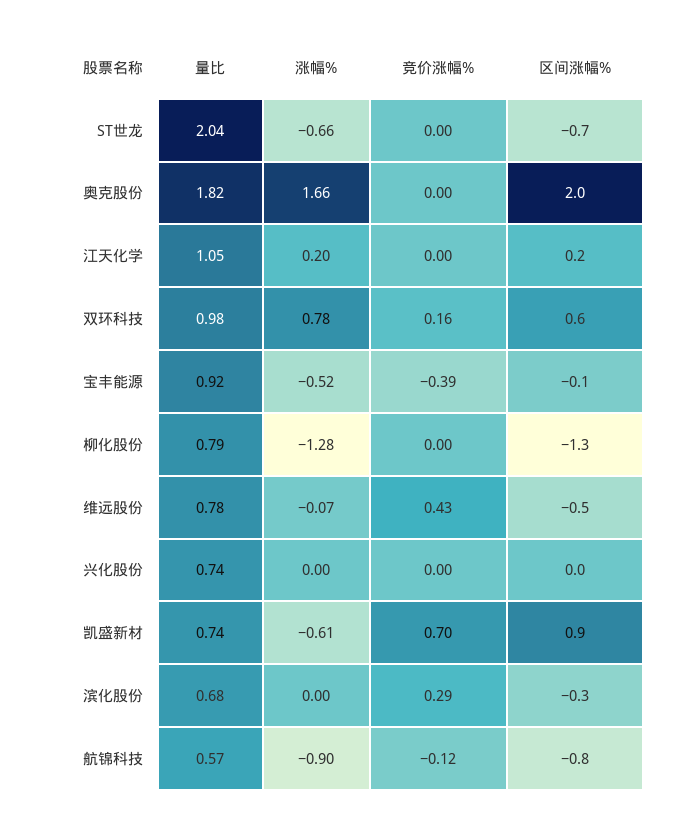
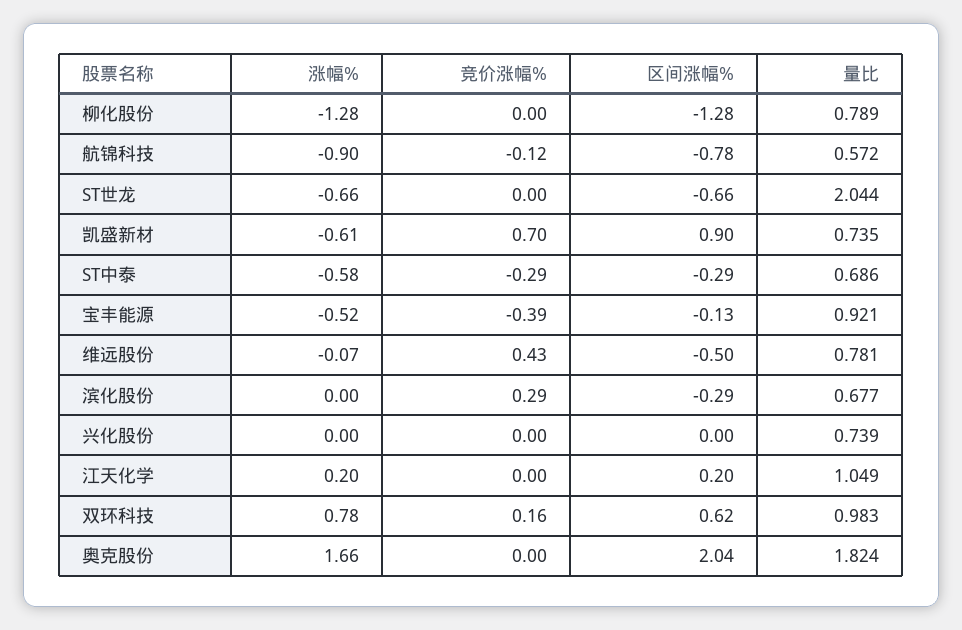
  {
    "量比": {
      "ST世龙": 2.044,
      "奥克股份": 1.824,
      "江天化学": 1.049,
      "双环科技": 0.983,
      "宝丰能源": 0.921,
      "柳化股份": 0.789,
      "维远股份": 0.781,
      "兴化股份": 0.739,
      "凯盛新材": 0.735,
      "滨化股份": 0.677,
-     "航锦科技": 0.572
+     "航锦科技": 0.572,
+     "ST中泰": 0.686
    },
    "涨幅%": {
      "ST世龙": -0.66,
      "奥克股份": 1.66,
      "江天化学": 0.2,
      "双环科技": 0.78,
      "宝丰能源": -0.52,
      "柳化股份": -1.28,
      "维远股份": -0.07,
      "兴化股份": 0,
      "凯盛新材": -0.61,
      "滨化股份": 0,
-     "航锦科技": -0.9
+     "航锦科技": -0.9,
+     "ST中泰": -0.58
    },
    "竞价涨幅%": {
      "ST世龙": 0,
      "奥克股份": 0,
      "江天化学": 0,
      "双环科技": 0.16,
      "宝丰能源": -0.39,
      "柳化股份": 0,
      "维远股份": 0.43,
      "兴化股份": 0,
      "凯盛新材": 0.7,
      "滨化股份": 0.29,
-     "航锦科技": -0.12
+     "航锦科技": -0.12,
+     "ST中泰": -0.29
    },
    "区间涨幅%": {
      "ST世龙": -0.66,
      "奥克股份": 2.04,
      "江天化学": 0.2,
      "双环科技": 0.62,
      "宝丰能源": -0.13,
      "柳化股份": -1.28,
      "维远股份": -0.5,
      "兴化股份": 0,
      "凯盛新材": 0.9,
      "滨化股份": -0.29,
-     "航锦科技": -0.78
+     "航锦科技": -0.78,
+     "ST中泰": -0.29
    }
  }

